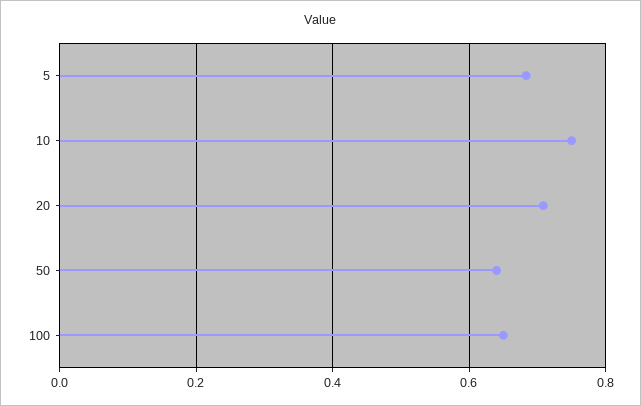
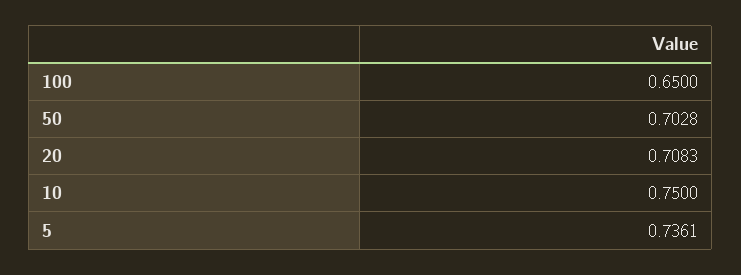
  {
-   "5": 0.68,
+   "5": 0.7361,
    "10": 0.75,
    "20": 0.7083,
-   "50": 0.64,
+   "50": 0.7028,
    "100": 0.65
  }

